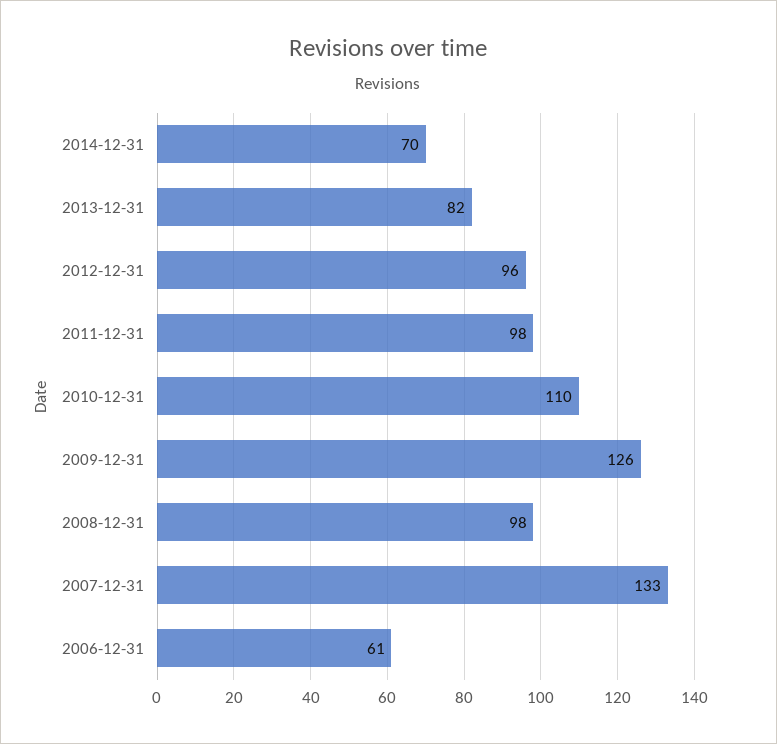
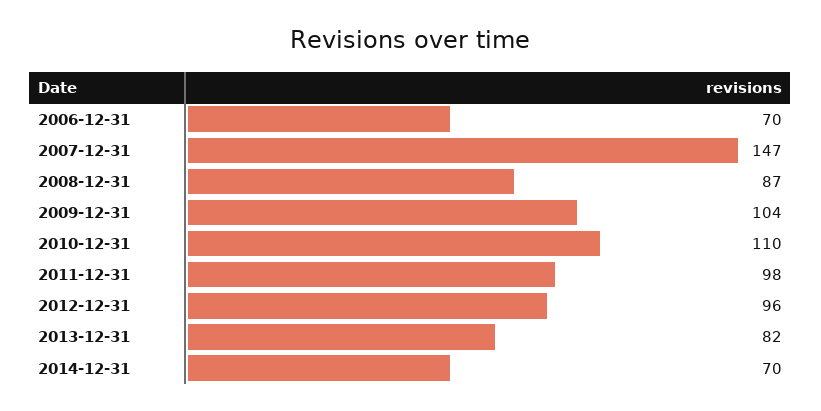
  {
    "2014-12-31": 70,
    "2013-12-31": 82,
    "2012-12-31": 96,
    "2011-12-31": 98,
    "2010-12-31": 110,
-   "2009-12-31": 126,
+   "2009-12-31": 104,
-   "2008-12-31": 98,
+   "2008-12-31": 87,
-   "2007-12-31": 133,
+   "2007-12-31": 147,
-   "2006-12-31": 61
+   "2006-12-31": 70
  }

